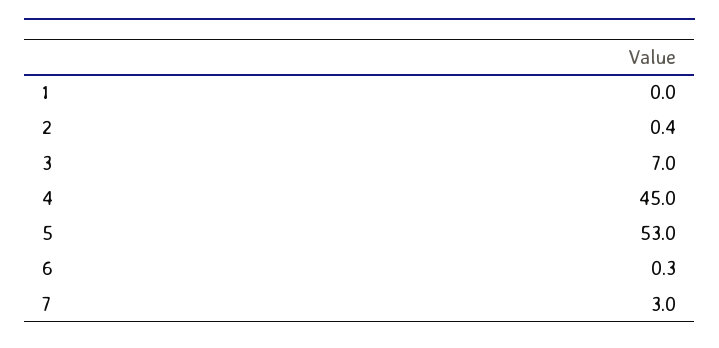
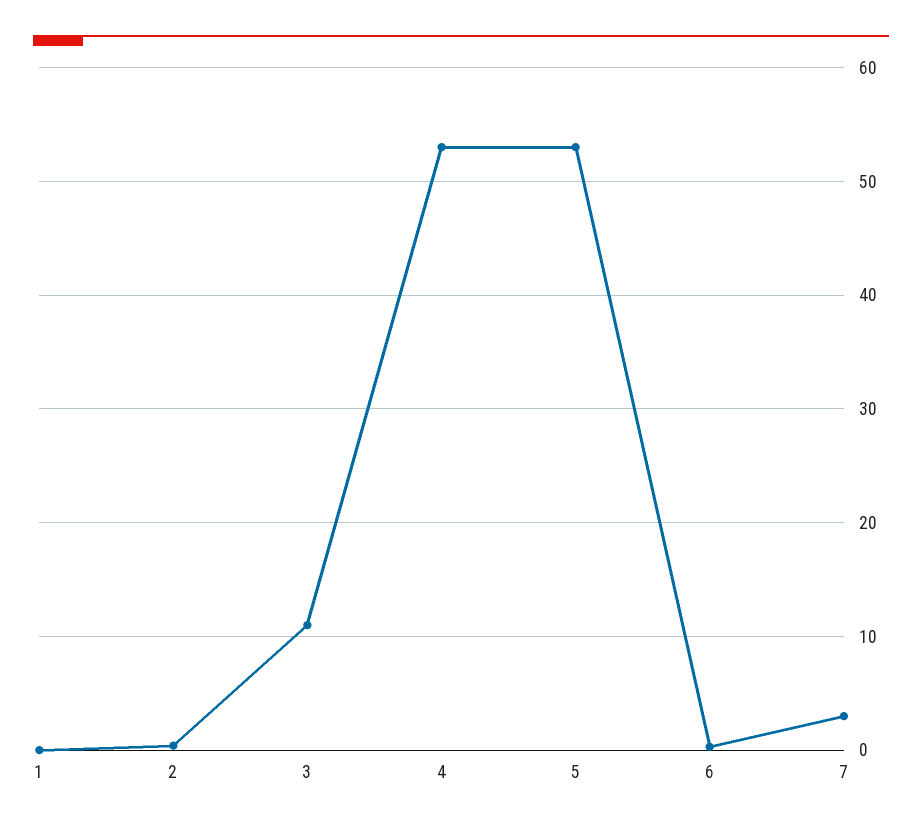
  {
    "1": 0,
    "2": 0.4,
-   "3": 7,
+   "3": 11,
-   "4": 45,
+   "4": 53,
    "5": 53,
    "6": 0.3,
    "7": 3
  }

